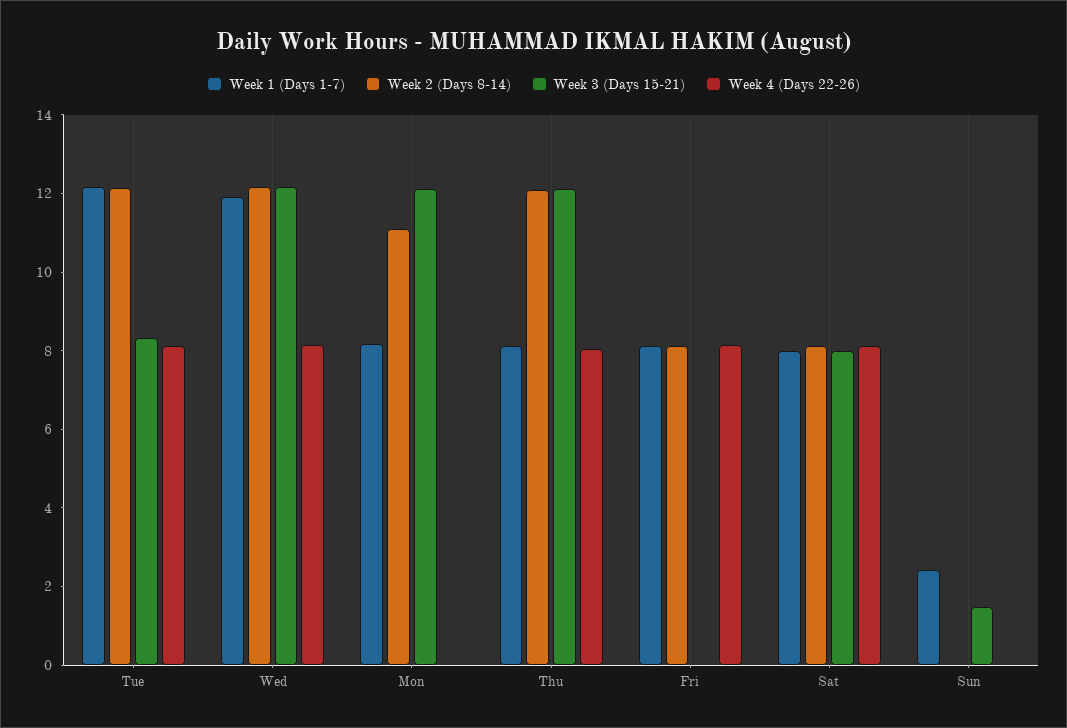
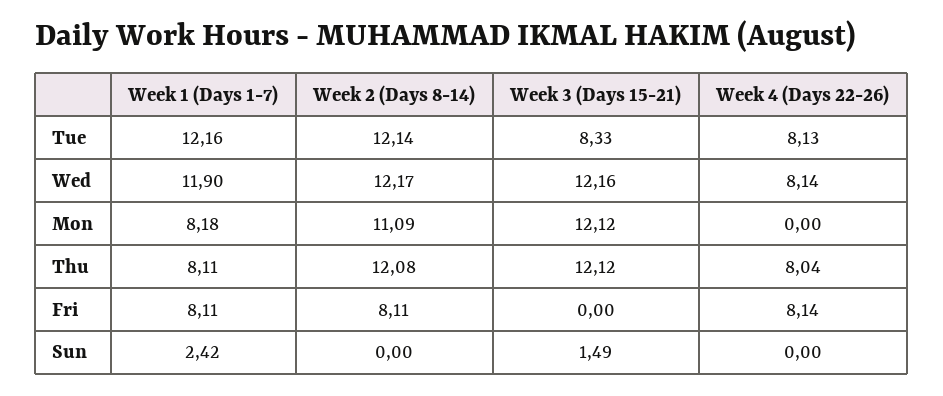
  {
    "Week 1 (Days 1-7)": {
      "Tue": 12.16,
      "Wed": 11.9,
      "Mon": 8.18,
      "Thu": 8.11,
      "Fri": 8.11,
-     "Sat": 8,
      "Sun": 2.42
    },
    "Week 2 (Days 8-14)": {
      "Tue": 12.14,
      "Wed": 12.17,
      "Mon": 11.09,
      "Thu": 12.08,
      "Fri": 8.11,
-     "Sat": 8,
      "Sun": 0
    },
    "Week 3 (Days 15-21)": {
      "Tue": 8.33,
      "Wed": 12.16,
      "Mon": 12.12,
      "Thu": 12.12,
      "Fri": 0,
-     "Sat": 8,
      "Sun": 1.49
    },
    "Week 4 (Days 22-26)": {
      "Tue": 8.13,
      "Wed": 8.14,
      "Mon": 0,
      "Thu": 8.04,
      "Fri": 8.14,
-     "Sat": 8,
      "Sun": 0
    }
  }

